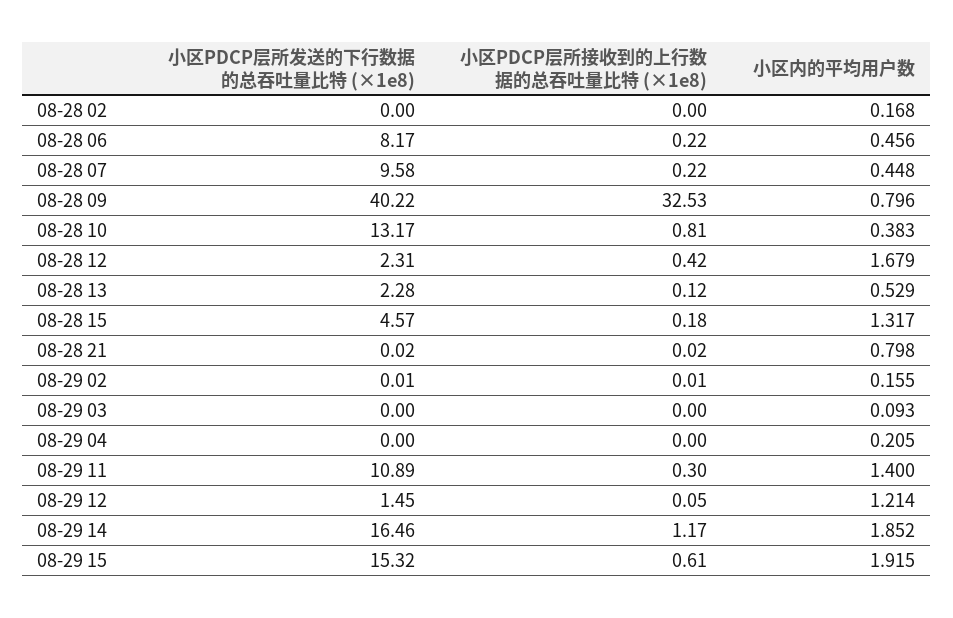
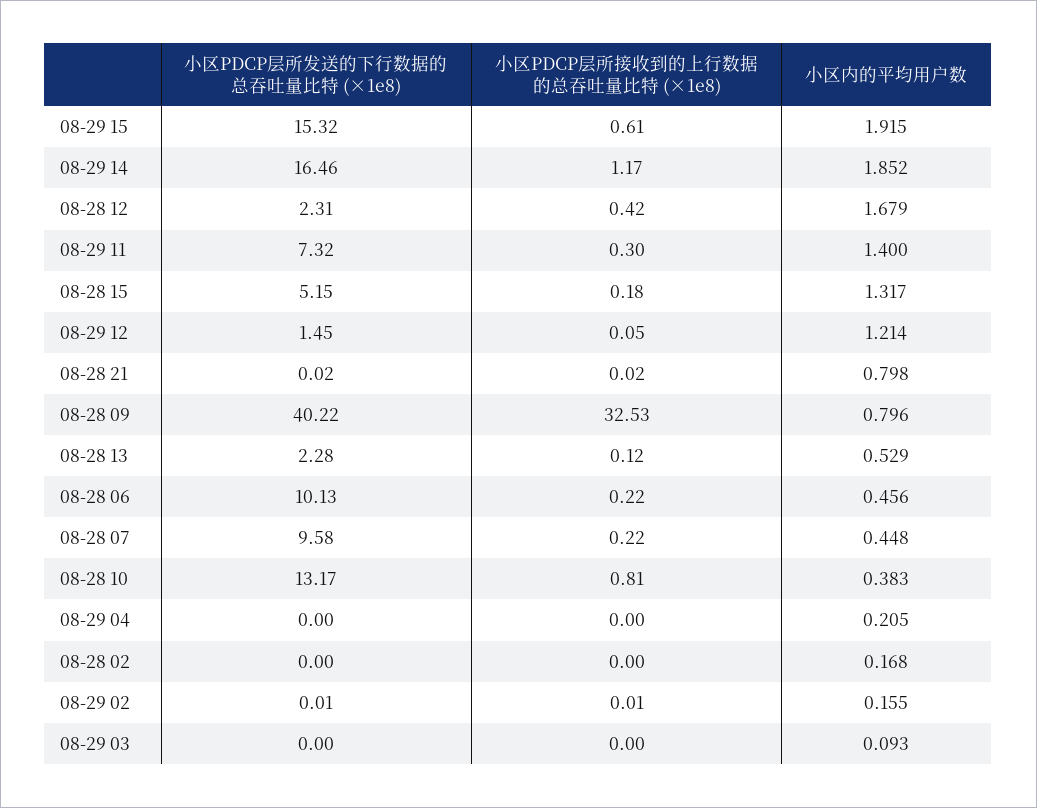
  {
    "小区PDCP层所发送的下行数据的总吞吐量比特 (×1e8)": {
      "08-28 02": 0,
-     "08-28 06": 8.17,
+     "08-28 06": 10.13,
      "08-28 07": 9.58,
      "08-28 09": 40.22,
      "08-28 10": 13.17,
      "08-28 12": 2.31,
      "08-28 13": 2.28,
-     "08-28 15": 4.57,
+     "08-28 15": 5.15,
      "08-28 21": 0.02,
      "08-29 02": 0.01,
      "08-29 03": 0,
      "08-29 04": 0,
-     "08-29 11": 10.89,
+     "08-29 11": 7.32,
      "08-29 12": 1.45,
      "08-29 14": 16.46,
      "08-29 15": 15.32
    },
    "小区PDCP层所接收到的上行数据的总吞吐量比特 (×1e8)": {
      "08-28 02": 0,
      "08-28 06": 0.22,
      "08-28 07": 0.22,
      "08-28 09": 32.53,
      "08-28 10": 0.81,
      "08-28 12": 0.42,
      "08-28 13": 0.12,
      "08-28 15": 0.18,
      "08-28 21": 0.02,
      "08-29 02": 0.01,
      "08-29 03": 0,
      "08-29 04": 0,
      "08-29 11": 0.3,
      "08-29 12": 0.05,
      "08-29 14": 1.17,
      "08-29 15": 0.61
    },
    "小区内的平均用户数": {
      "08-28 02": 0.168,
      "08-28 06": 0.456,
      "08-28 07": 0.448,
      "08-28 09": 0.796,
      "08-28 10": 0.383,
      "08-28 12": 1.679,
      "08-28 13": 0.529,
      "08-28 15": 1.317,
      "08-28 21": 0.798,
      "08-29 02": 0.155,
      "08-29 03": 0.093,
      "08-29 04": 0.205,
      "08-29 11": 1.4,
      "08-29 12": 1.214,
      "08-29 14": 1.852,
      "08-29 15": 1.915
    }
  }

